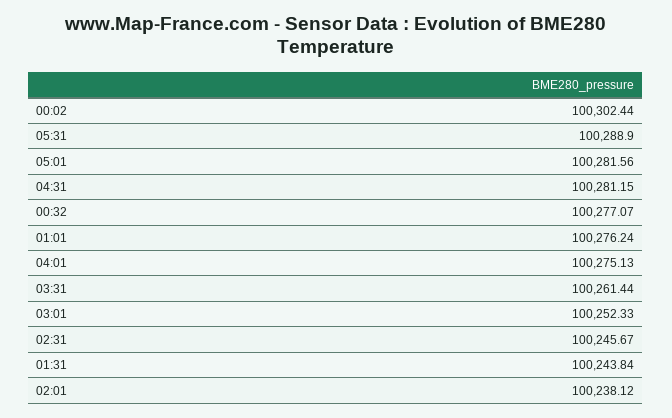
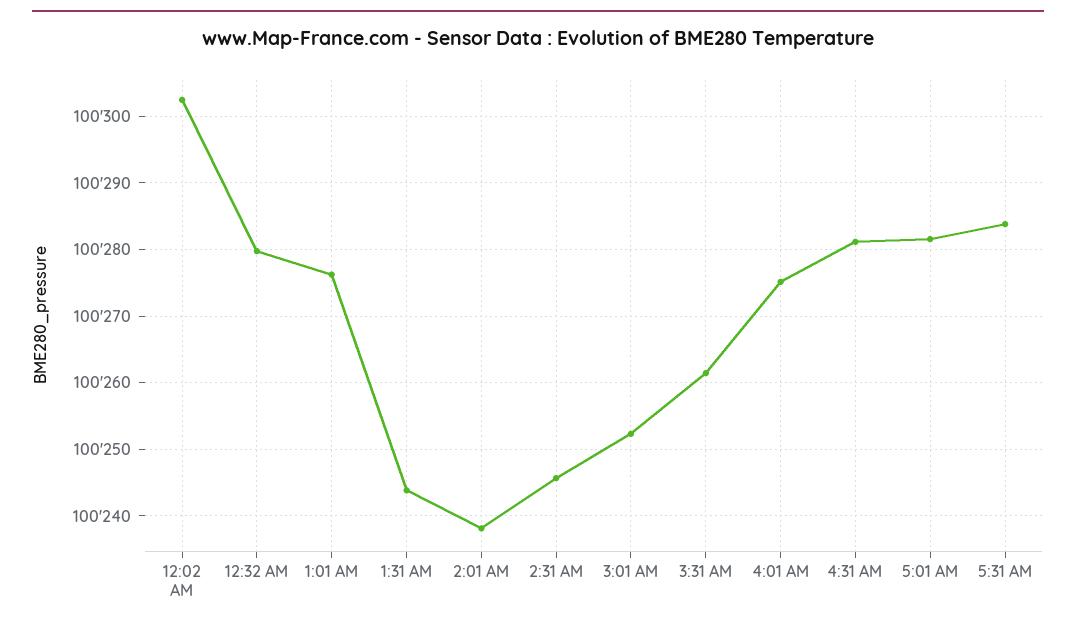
  {
    "00:02": 100302.44,
-   "05:31": 100288.9,
+   "05:31": 100284,
    "05:01": 100281.56,
    "04:31": 100281.15,
-   "00:32": 100277.07,
+   "00:32": 100280,
    "01:01": 100276.24,
    "04:01": 100275.13,
    "03:31": 100261.44,
    "03:01": 100252.33,
    "02:31": 100245.67,
    "01:31": 100243.84,
    "02:01": 100238.12
  }

